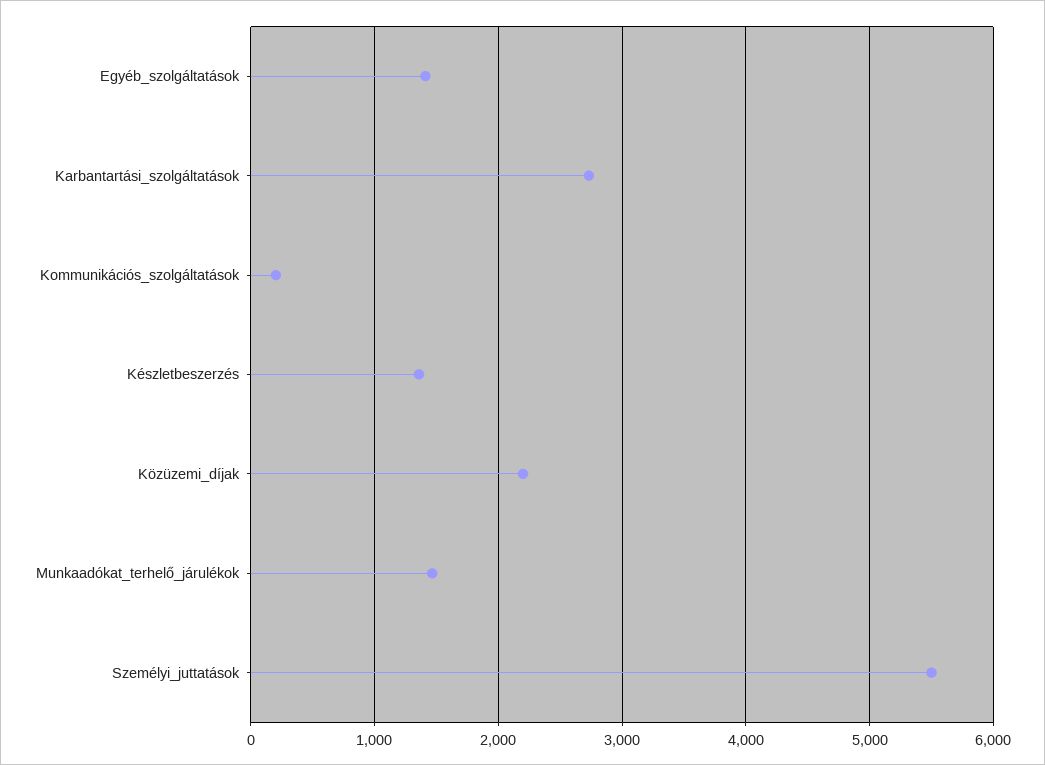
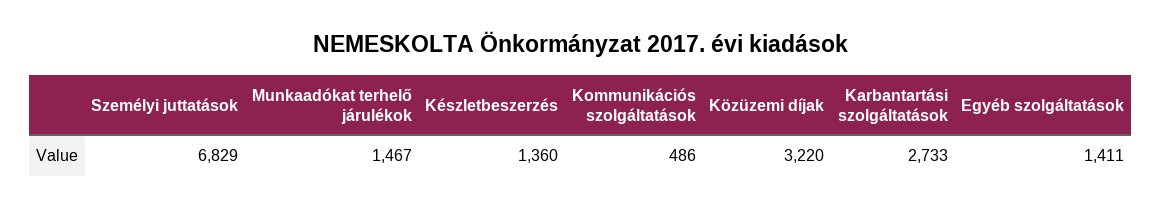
  {
    "Egyéb_szolgáltatások": 1411,
    "Karbantartási_szolgáltatások": 2733,
-   "Kommunikációs_szolgáltatások": 200,
+   "Kommunikációs_szolgáltatások": 486,
    "Készletbeszerzés": 1360,
-   "Közüzemi_díjak": 2200,
+   "Közüzemi_díjak": 3220,
    "Munkaadókat_terhelő_járulékok": 1467,
-   "Személyi_juttatások": 5500
+   "Személyi_juttatások": 6829
  }

